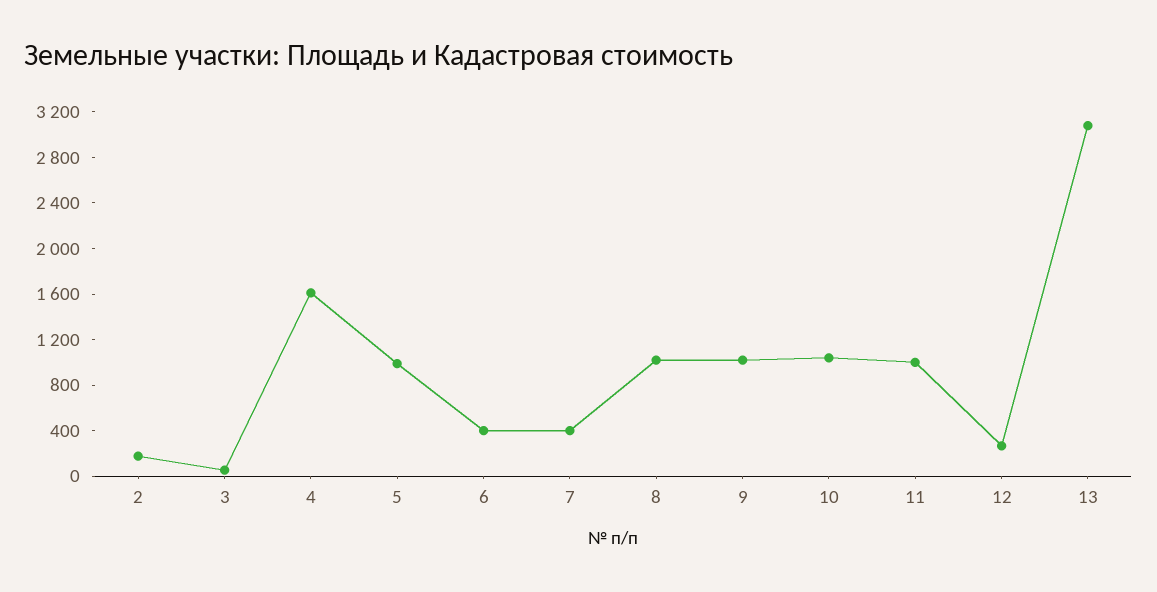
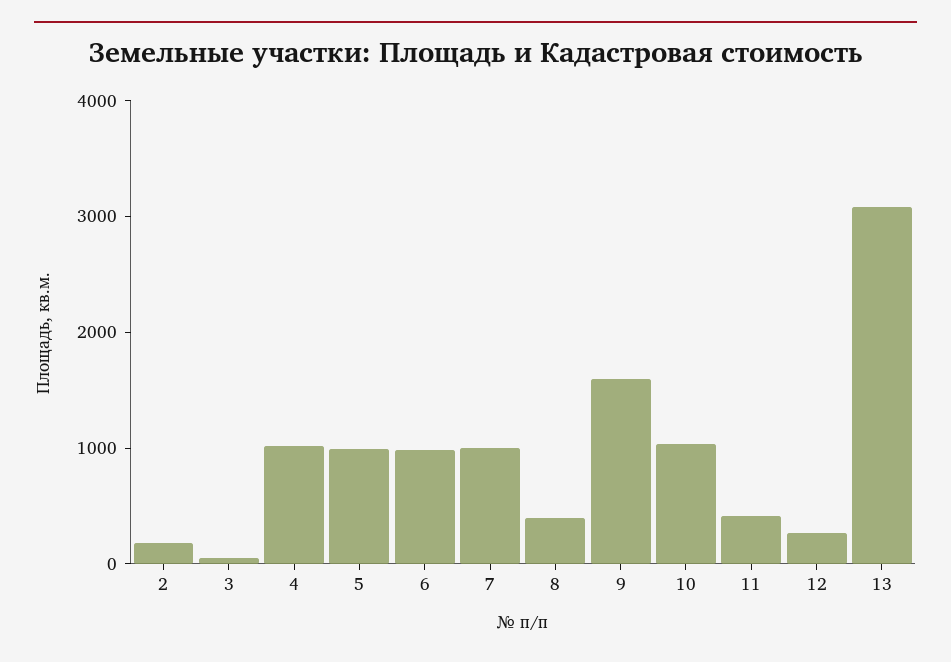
  {
    "2": 200,
    "3": 100,
-   "4": 1600,
+   "4": 1000,
    "5": 1000,
-   "6": 400,
+   "6": 1000,
-   "7": 400,
+   "7": 1000,
-   "8": 1000,
+   "8": 400,
-   "9": 1000,
+   "9": 1600,
    "10": 1000,
-   "11": 1000,
+   "11": 400,
    "12": 300,
    "13": 3100
  }

